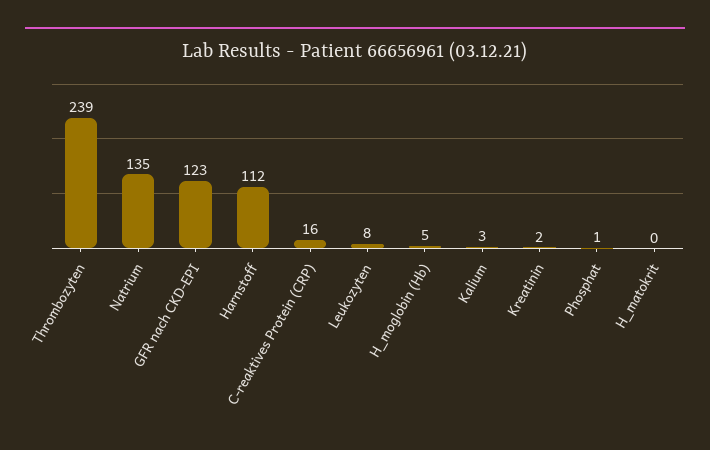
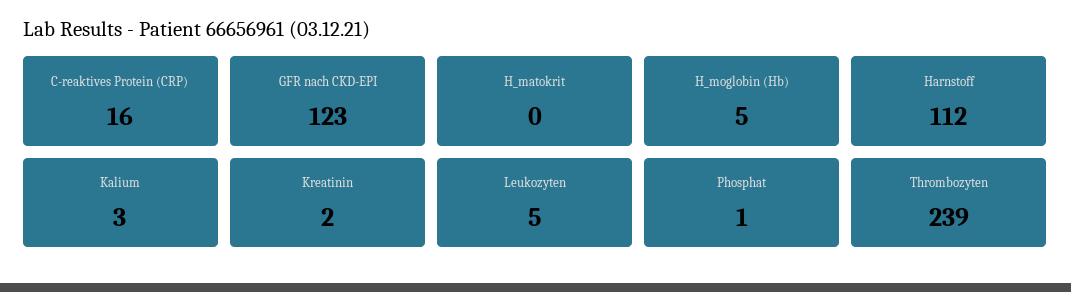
  {
    "Thrombozyten": 239,
-   "Natrium": 135,
    "GFR nach CKD-EPI": 123,
    "Harnstoff": 112,
    "C-reaktives Protein (CRP)": 16,
-   "Leukozyten": 8,
+   "Leukozyten": 5,
    "H_moglobin (Hb)": 5,
    "Kalium": 3,
    "Kreatinin": 2,
    "Phosphat": 1,
    "H_matokrit": 0
  }

